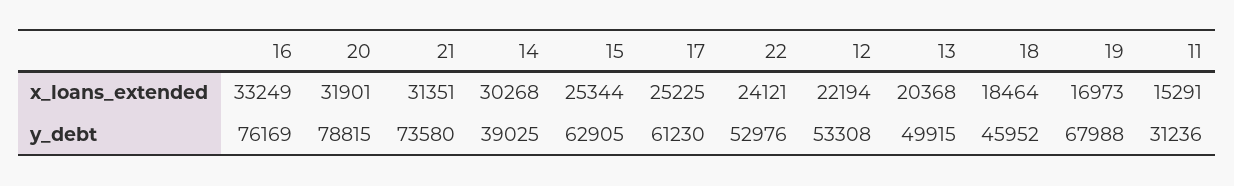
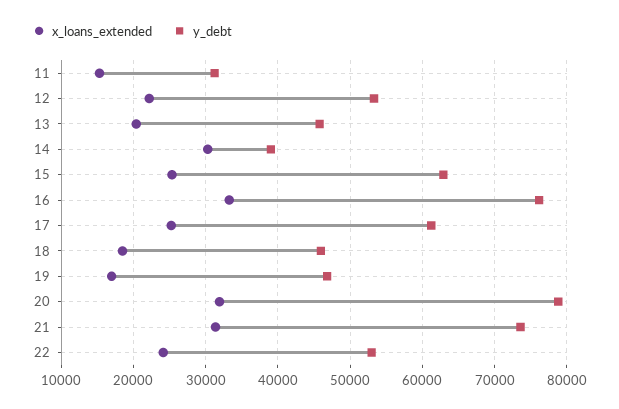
  {
    "x_loans_extended": {
      "16": 33249,
      "20": 31901,
      "21": 31351,
      "14": 30268,
      "15": 25344,
      "17": 25225,
      "22": 24121,
      "12": 22194,
      "13": 20368,
      "18": 18464,
      "19": 16973,
      "11": 15291
    },
    "y_debt": {
      "16": 76169,
      "20": 78815,
      "21": 73580,
      "14": 39025,
      "15": 62905,
      "17": 61230,
      "22": 52976,
      "12": 53308,
-     "13": 49915,
+     "13": 46000,
      "18": 45952,
-     "19": 67988,
+     "19": 47000,
      "11": 31236
    }
  }

